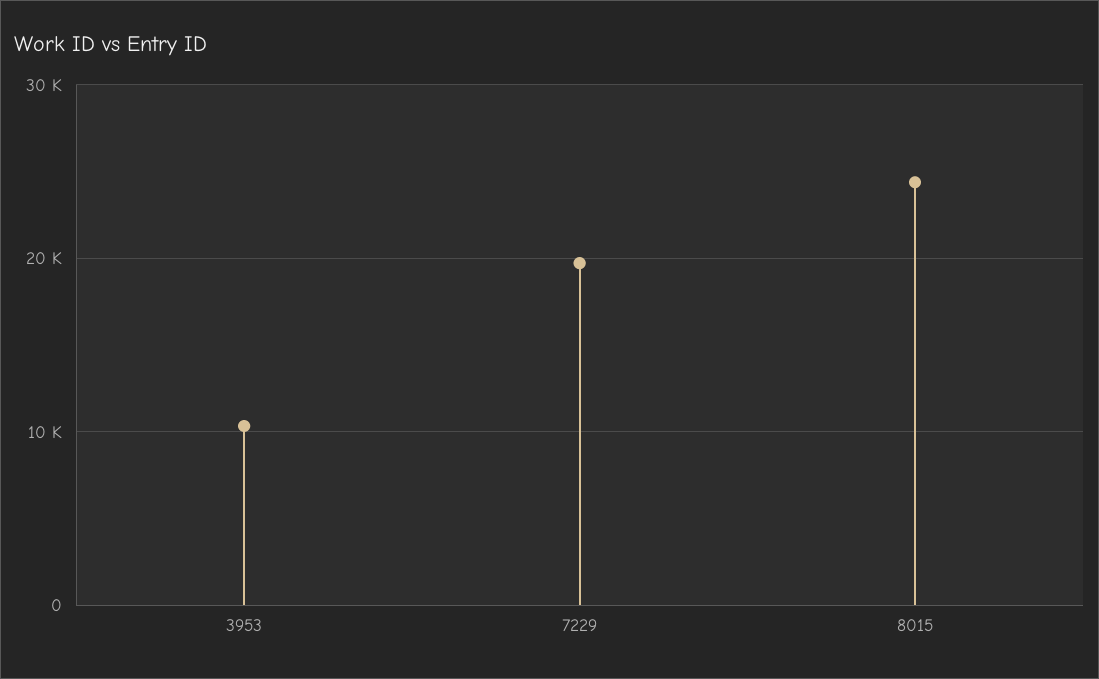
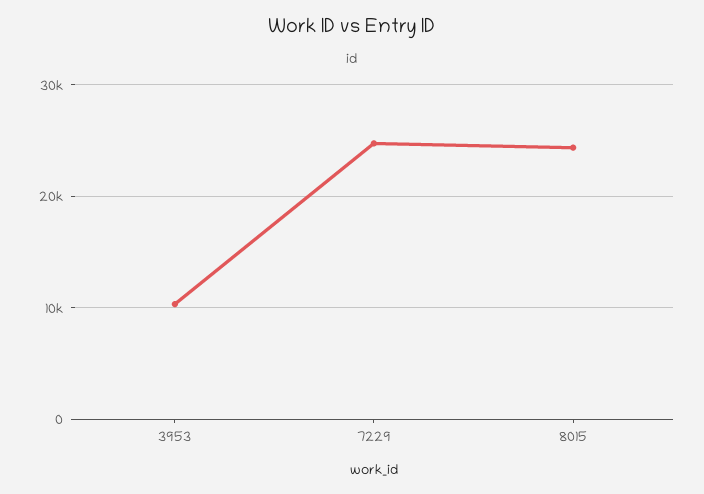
  {
    "3953": 10000,
-   "7229": 20000,
+   "7229": 25000,
    "8015": 24000
  }

